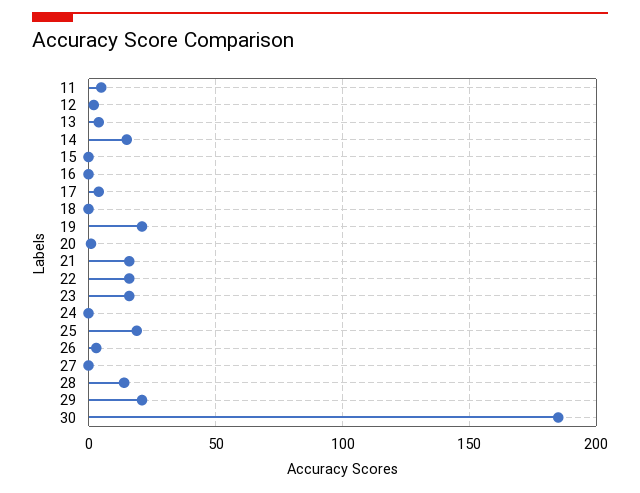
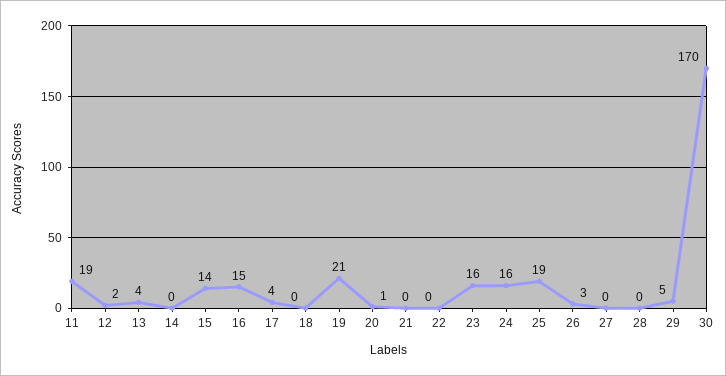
  {
-   "11": 5,
+   "11": 19,
    "12": 2,
    "13": 4,
-   "14": 15,
+   "14": 0,
-   "15": 0,
+   "15": 14,
-   "16": 0,
+   "16": 15,
    "17": 4,
    "18": 0,
    "19": 21,
    "20": 1,
-   "21": 15,
+   "21": 0,
-   "22": 15,
+   "22": 0,
    "23": 16,
-   "24": 0,
+   "24": 16,
    "25": 19,
    "26": 3,
    "27": 0,
-   "28": 15,
+   "28": 0,
-   "29": 20,
+   "29": 5,
-   "30": 185
+   "30": 170
  }

